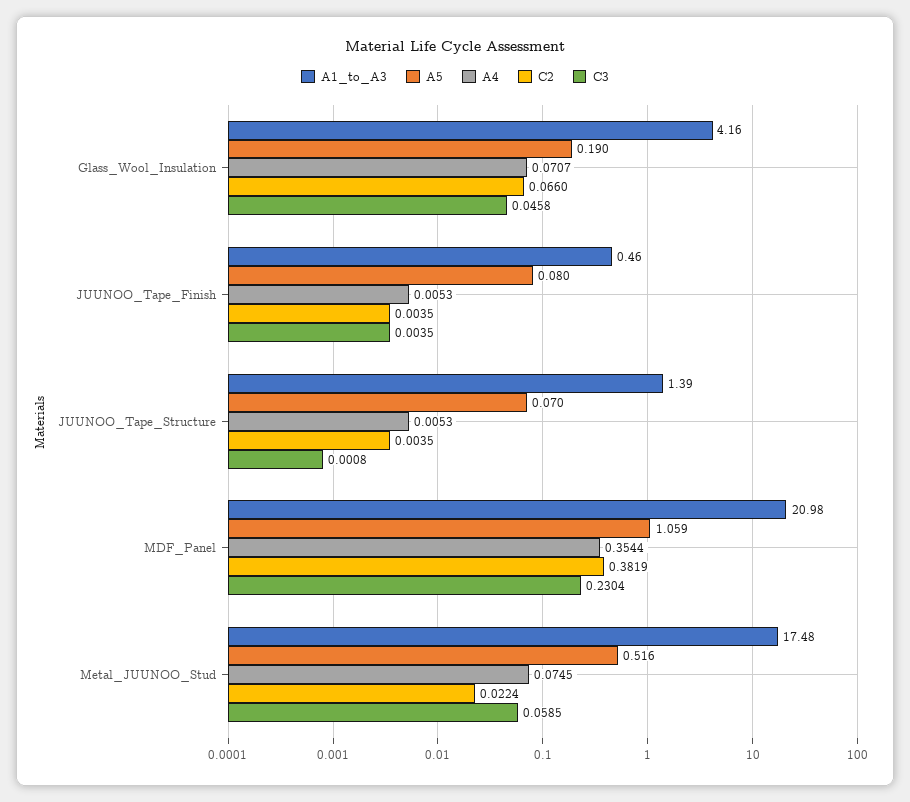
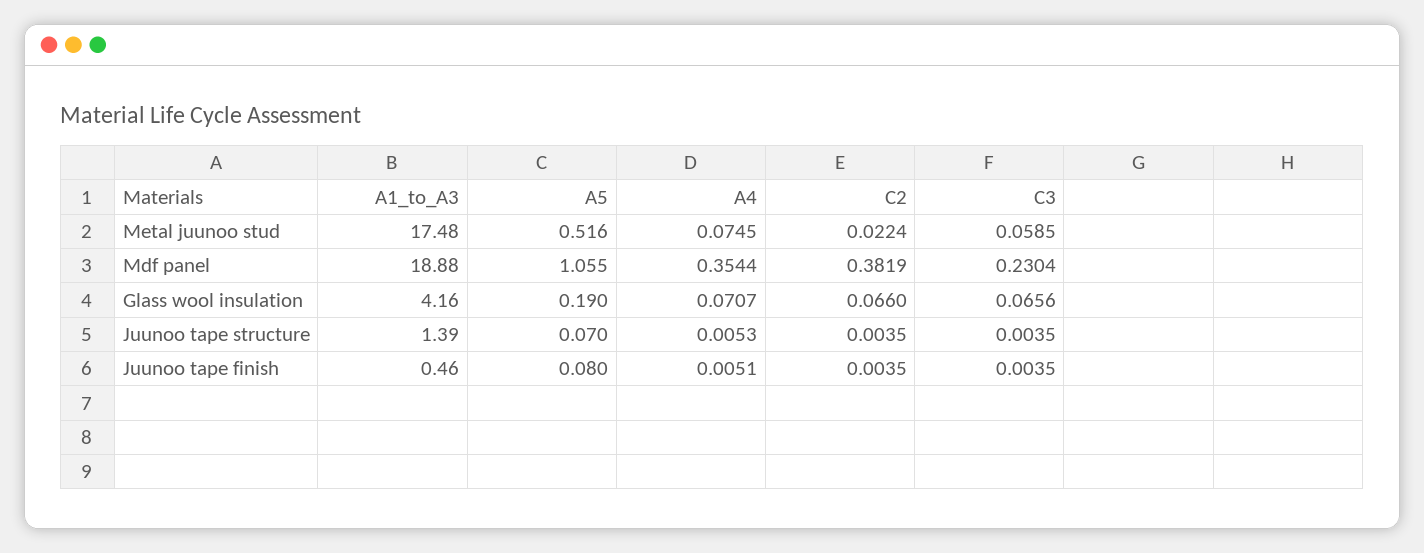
  {
    "A1_to_A3": {
      "Glass_Wool_Insulation": 4.16,
      "JUUNOO_Tape_Finish": 0.46,
      "JUUNOO_Tape_Structure": 1.39,
-     "MDF_Panel": 20.98,
+     "MDF_Panel": 18.88,
      "Metal_JUUNOO_Stud": 17.48
    },
    "A5": {
      "Glass_Wool_Insulation": 0.19,
      "JUUNOO_Tape_Finish": 0.08,
      "JUUNOO_Tape_Structure": 0.07,
-     "MDF_Panel": 1.059,
+     "MDF_Panel": 1.055,
      "Metal_JUUNOO_Stud": 0.516
    },
    "A4": {
      "Glass_Wool_Insulation": 0.0707,
-     "JUUNOO_Tape_Finish": 0.0053,
+     "JUUNOO_Tape_Finish": 0.0051,
      "JUUNOO_Tape_Structure": 0.0053,
      "MDF_Panel": 0.3544,
      "Metal_JUUNOO_Stud": 0.0745
    },
    "C2": {
      "Glass_Wool_Insulation": 0.066,
      "JUUNOO_Tape_Finish": 0.0035,
      "JUUNOO_Tape_Structure": 0.0035,
      "MDF_Panel": 0.3819,
      "Metal_JUUNOO_Stud": 0.0224
    },
    "C3": {
-     "Glass_Wool_Insulation": 0.0458,
+     "Glass_Wool_Insulation": 0.0656,
      "JUUNOO_Tape_Finish": 0.0035,
-     "JUUNOO_Tape_Structure": 0.0008,
+     "JUUNOO_Tape_Structure": 0.0035,
      "MDF_Panel": 0.2304,
      "Metal_JUUNOO_Stud": 0.0585
    }
  }

